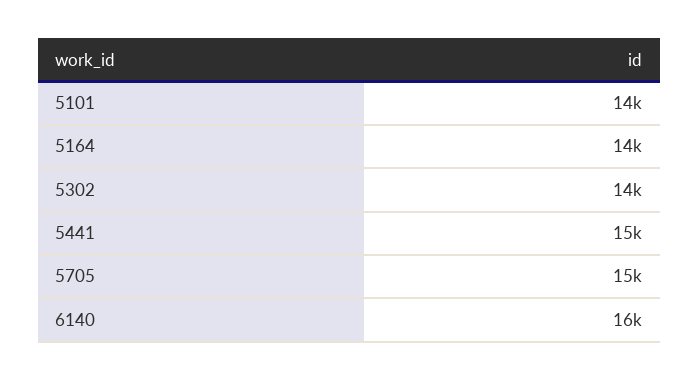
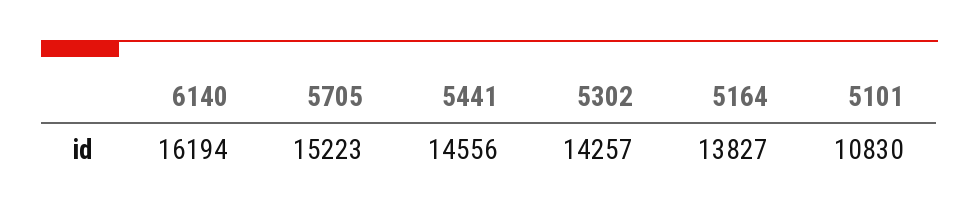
  {
-   "5101": 14000,
+   "5101": 10830,
    "5164": 13827,
    "5302": 14257,
    "5441": 14556,
    "5705": 15223,
    "6140": 16194
  }

